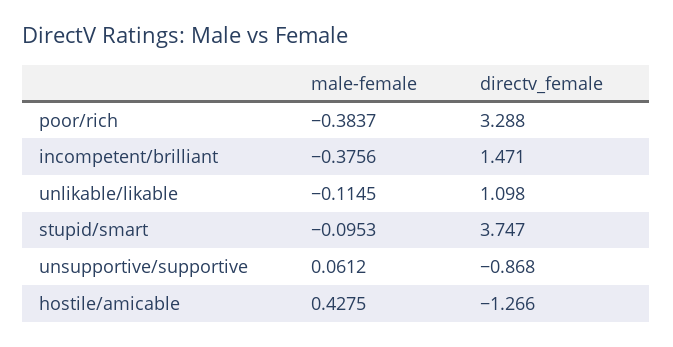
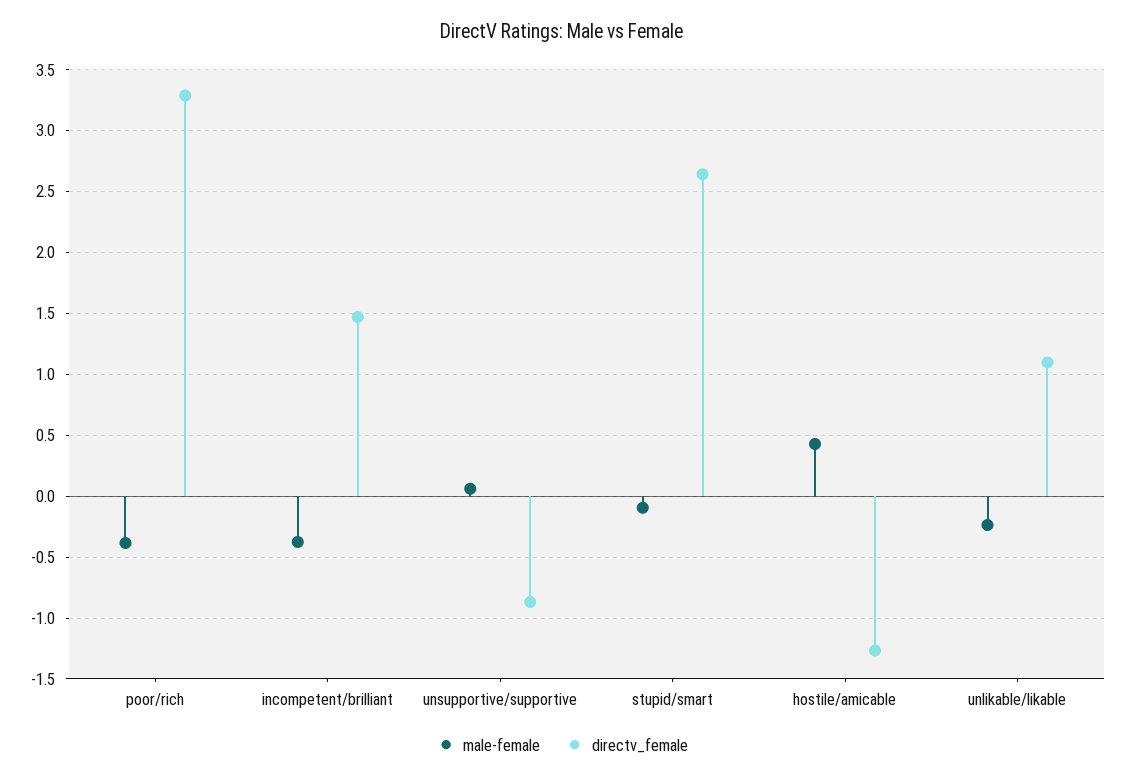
  {
    "male-female": {
      "poor/rich": -0.3837,
      "incompetent/brilliant": -0.3756,
-     "unlikable/likable": -0.1145,
+     "unlikable/likable": -0.25,
      "stupid/smart": -0.0953,
      "unsupportive/supportive": 0.0612,
      "hostile/amicable": 0.4275
    },
    "directv_female": {
      "poor/rich": 3.288,
      "incompetent/brilliant": 1.471,
      "unlikable/likable": 1.098,
-     "stupid/smart": 3.747,
+     "stupid/smart": 2.65,
      "unsupportive/supportive": -0.868,
      "hostile/amicable": -1.266
    }
  }

